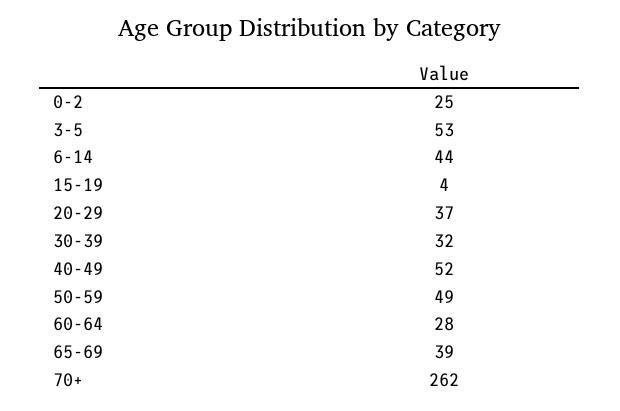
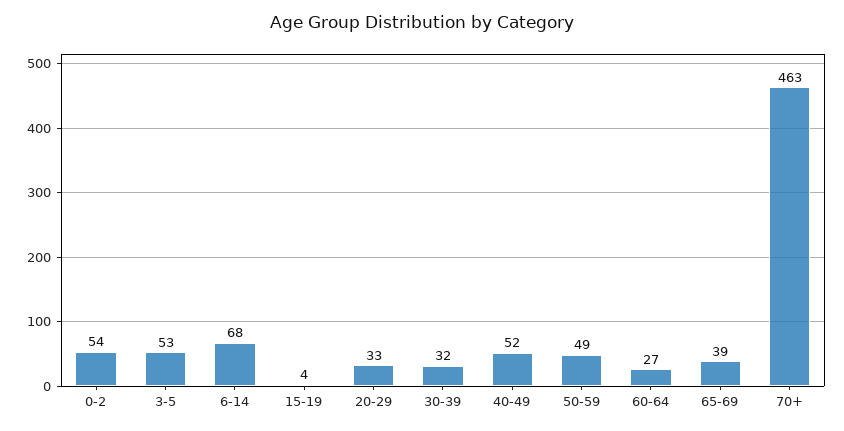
  {
-   "0-2": 25,
+   "0-2": 54,
    "3-5": 53,
-   "6-14": 44,
+   "6-14": 68,
    "15-19": 4,
-   "20-29": 37,
+   "20-29": 33,
    "30-39": 32,
    "40-49": 52,
    "50-59": 49,
-   "60-64": 28,
+   "60-64": 27,
    "65-69": 39,
-   "70+": 262
+   "70+": 463
  }

